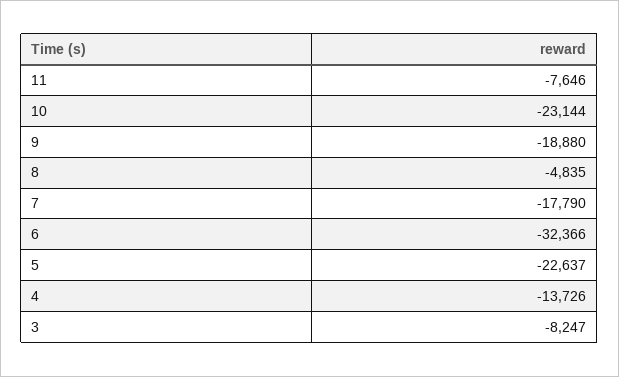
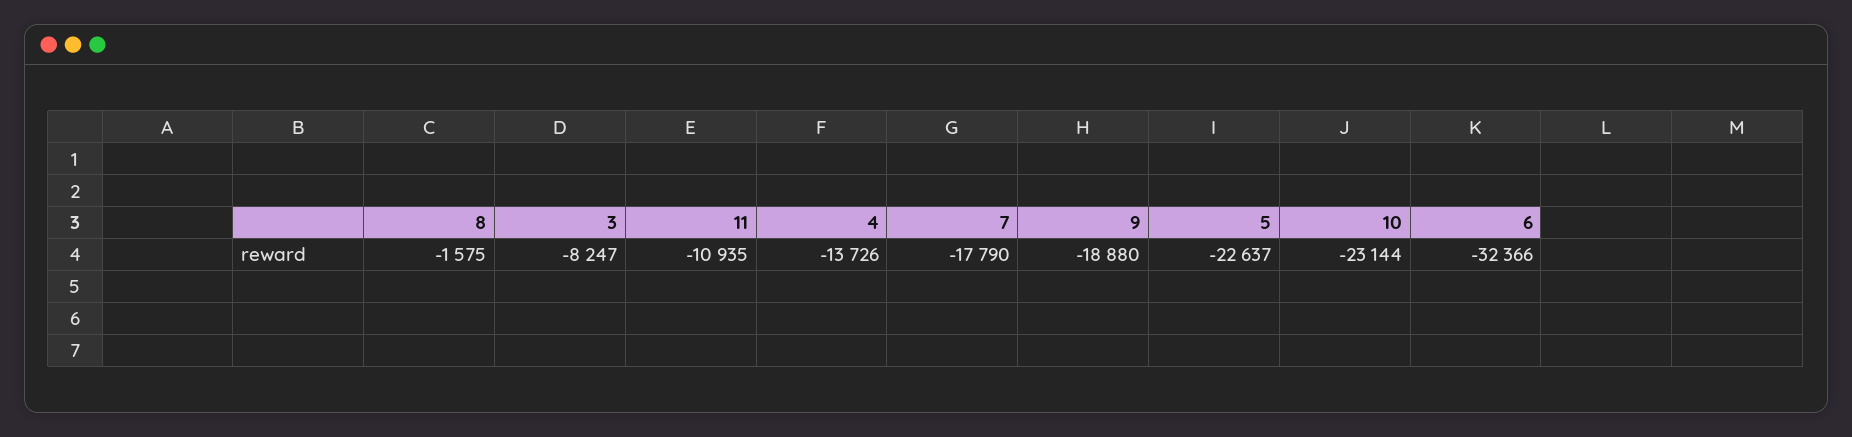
  {
-   "11": -7646,
+   "11": -10935,
    "10": -23144,
    "9": -18880,
-   "8": -4835,
+   "8": -1575,
    "7": -17790,
    "6": -32366,
    "5": -22637,
    "4": -13726,
    "3": -8247
  }

